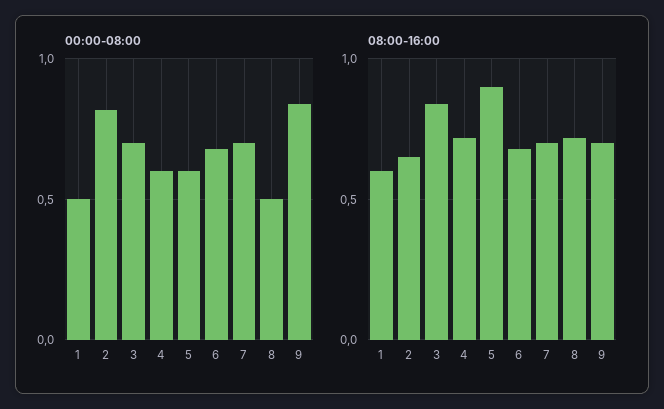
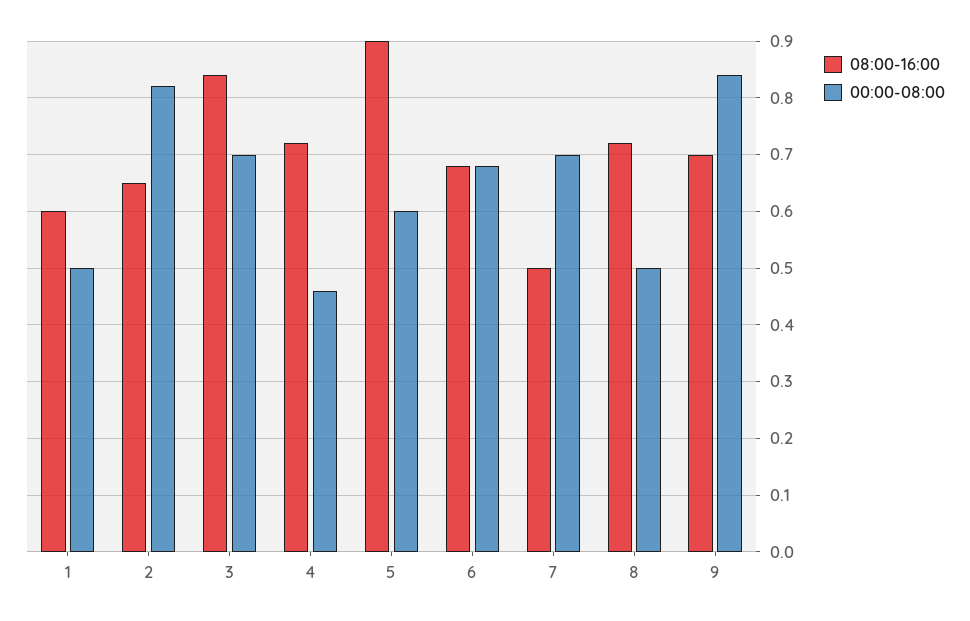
  {
    "00:00-08:00": {
      "1": 0.5,
      "2": 0.8,
      "3": 0.7,
-     "4": 0.6,
+     "4": 0.45,
      "5": 0.6,
      "6": 0.7,
      "7": 0.7,
      "8": 0.5,
      "9": 0.85
    },
    "08:00-16:00": {
      "1": 0.6,
      "2": 0.65,
      "3": 0.85,
      "4": 0.7,
      "5": 0.9,
      "6": 0.7,
-     "7": 0.7,
+     "7": 0.5,
      "8": 0.7,
      "9": 0.7
    }
  }

